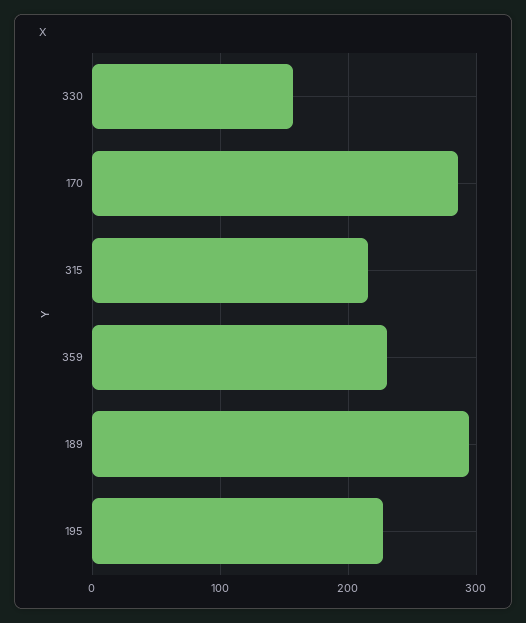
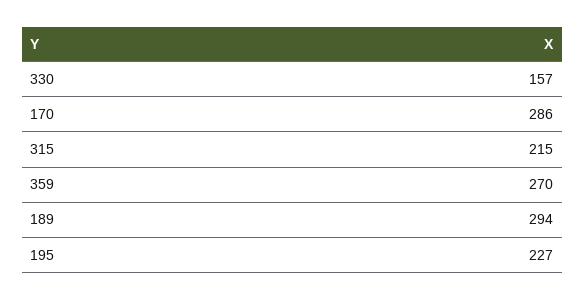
  {
    "330": 157,
    "170": 286,
    "315": 215,
-   "359": 230,
+   "359": 270,
    "189": 294,
    "195": 227
  }

